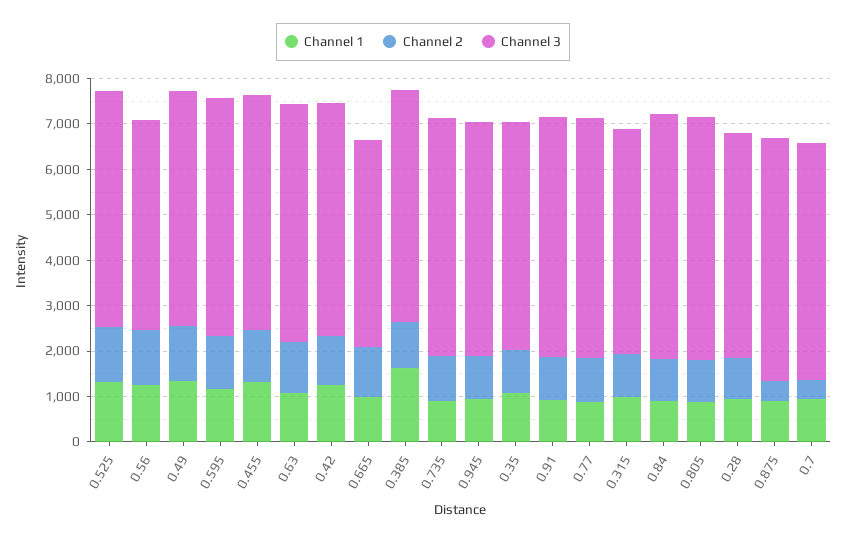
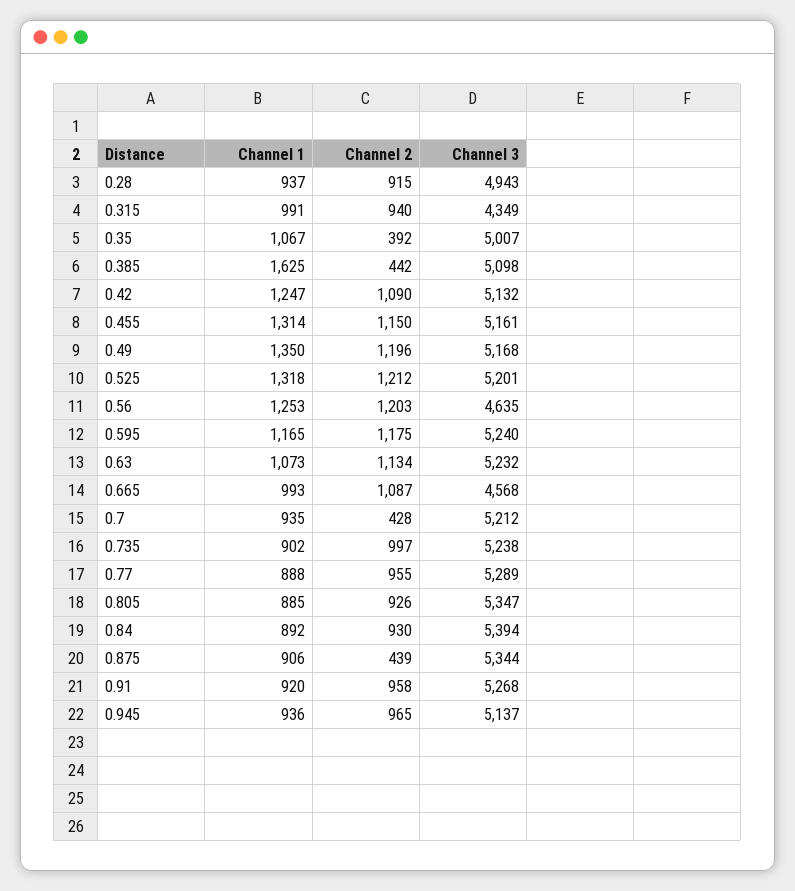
  {
    "Channel 1": {
      "0.525": 1318,
      "0.56": 1253,
      "0.49": 1350,
      "0.595": 1165,
      "0.455": 1314,
      "0.63": 1073,
      "0.42": 1247,
      "0.665": 993,
      "0.385": 1625,
      "0.735": 902,
      "0.945": 936,
      "0.35": 1067,
      "0.91": 920,
      "0.77": 888,
      "0.315": 991,
      "0.84": 892,
      "0.805": 885,
      "0.28": 937,
      "0.875": 906,
      "0.7": 935
    },
    "Channel 2": {
      "0.525": 1212,
      "0.56": 1203,
      "0.49": 1196,
      "0.595": 1175,
      "0.455": 1150,
      "0.63": 1134,
      "0.42": 1090,
      "0.665": 1087,
-     "0.385": 1000,
+     "0.385": 442,
      "0.735": 997,
      "0.945": 965,
-     "0.35": 1000,
+     "0.35": 392,
      "0.91": 958,
      "0.77": 955,
      "0.315": 940,
      "0.84": 930,
      "0.805": 926,
      "0.28": 915,
      "0.875": 439,
      "0.7": 428
    },
    "Channel 3": {
      "0.525": 5201,
      "0.56": 4635,
      "0.49": 5168,
      "0.595": 5240,
      "0.455": 5161,
      "0.63": 5232,
      "0.42": 5132,
      "0.665": 4568,
      "0.385": 5098,
      "0.735": 5238,
      "0.945": 5137,
      "0.35": 5007,
      "0.91": 5268,
      "0.77": 5289,
-     "0.315": 5000,
+     "0.315": 4349,
      "0.84": 5394,
      "0.805": 5347,
      "0.28": 4943,
      "0.875": 5344,
      "0.7": 5212
    }
  }

